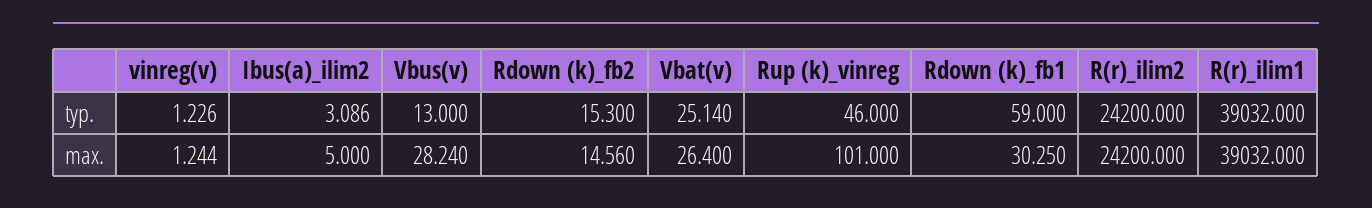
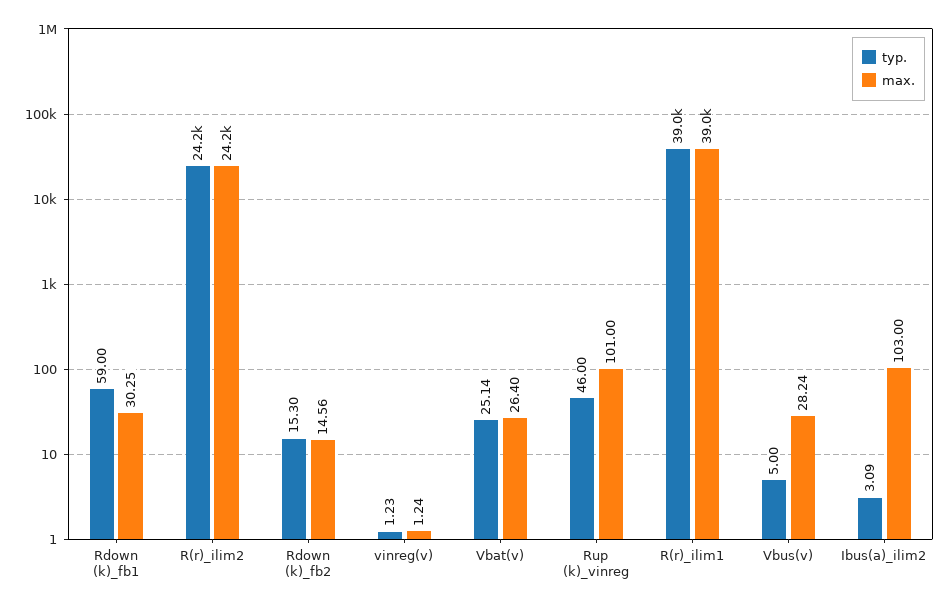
  {
    "typ.": {
      "vinreg(v)": 1.226,
      "Ibus(a)_ilim2": 3.086,
-     "Vbus(v)": 13,
+     "Vbus(v)": 5,
      "Rdown (k)_fb2": 15.3,
      "Vbat(v)": 25.14,
      "Rup (k)_vinreg": 46,
      "Rdown (k)_fb1": 59,
      "R(r)_ilim2": 24200,
      "R(r)_ilim1": 39032
    },
    "max.": {
      "vinreg(v)": 1.244,
-     "Ibus(a)_ilim2": 5,
+     "Ibus(a)_ilim2": 103,
      "Vbus(v)": 28.24,
      "Rdown (k)_fb2": 14.56,
      "Vbat(v)": 26.4,
      "Rup (k)_vinreg": 101,
      "Rdown (k)_fb1": 30.25,
      "R(r)_ilim2": 24200,
      "R(r)_ilim1": 39032
    }
  }

